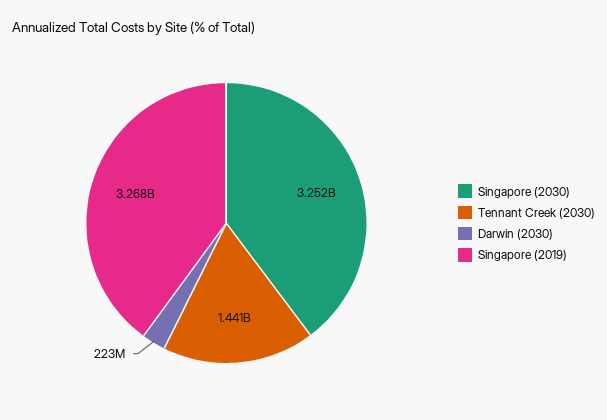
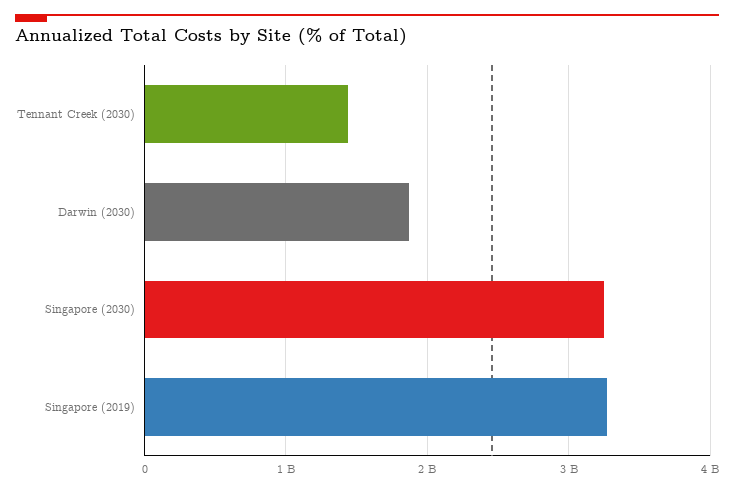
  {
    "Singapore (2030)": 3252000000,
    "Tennant Creek (2030)": 1441000000,
-   "Darwin (2030)": 223000000,
+   "Darwin (2030)": 1900000000,
    "Singapore (2019)": 3268000000
  }

